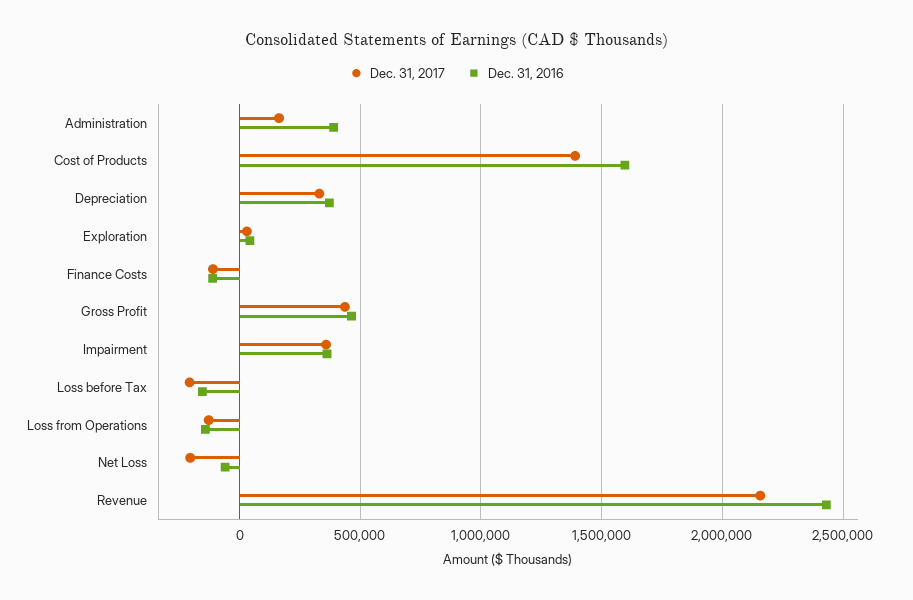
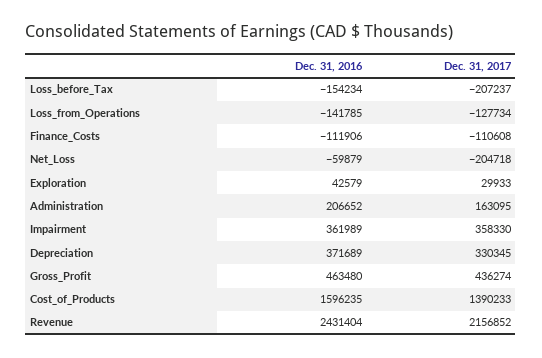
  {
    "Dec. 31, 2017": {
      "Administration": 163095,
      "Cost of Products": 1390233,
      "Depreciation": 330345,
      "Exploration": 29933,
      "Finance Costs": -110608,
      "Gross Profit": 436274,
      "Impairment": 358330,
      "Loss before Tax": -207237,
      "Loss from Operations": -127734,
      "Net Loss": -204718,
      "Revenue": 2156852
    },
    "Dec. 31, 2016": {
-     "Administration": 400000,
+     "Administration": 206652,
      "Cost of Products": 1596235,
      "Depreciation": 371689,
      "Exploration": 42579,
      "Finance Costs": -111906,
      "Gross Profit": 463480,
      "Impairment": 361989,
      "Loss before Tax": -154234,
      "Loss from Operations": -141785,
      "Net Loss": -59879,
      "Revenue": 2431404
    }
  }

